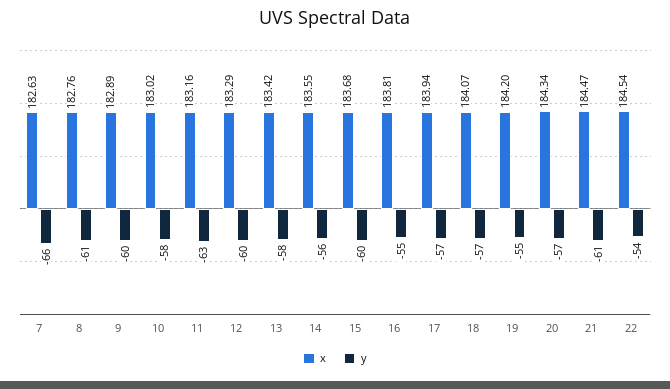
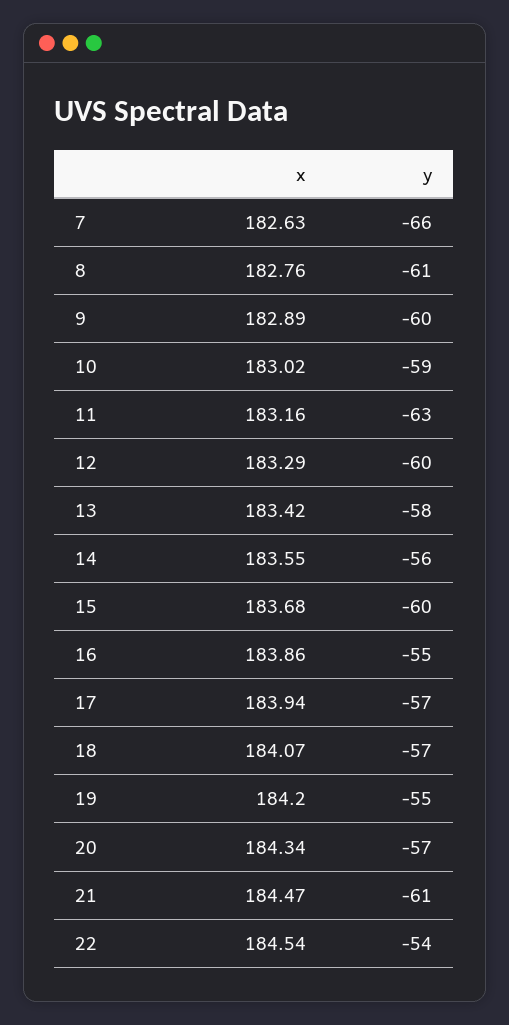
  {
    "x": {
      "7": 182.63,
      "8": 182.76,
      "9": 182.89,
      "10": 183.02,
      "11": 183.16,
      "12": 183.29,
      "13": 183.42,
      "14": 183.55,
      "15": 183.68,
-     "16": 183.81,
+     "16": 183.86,
      "17": 183.94,
      "18": 184.07,
      "19": 184.2,
      "20": 184.34,
      "21": 184.47,
      "22": 184.54
    },
    "y": {
      "7": -66,
      "8": -61,
      "9": -60,
-     "10": -58,
+     "10": -59,
      "11": -63,
      "12": -60,
      "13": -58,
      "14": -56,
      "15": -60,
      "16": -55,
      "17": -57,
      "18": -57,
      "19": -55,
      "20": -57,
      "21": -61,
      "22": -54
    }
  }

